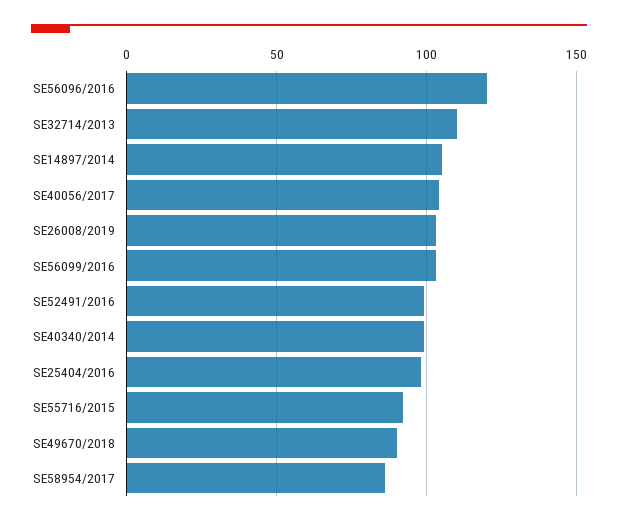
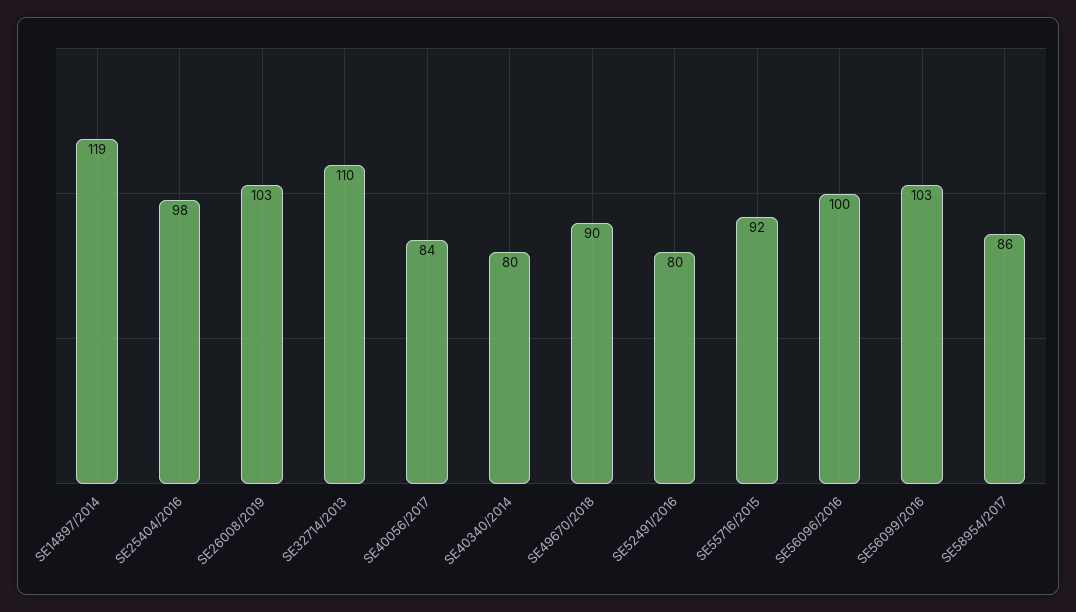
  {
-   "SE56096/2016": 120,
+   "SE56096/2016": 100,
    "SE32714/2013": 110,
-   "SE14897/2014": 105,
+   "SE14897/2014": 119,
-   "SE40056/2017": 105,
+   "SE40056/2017": 84,
    "SE26008/2019": 103,
    "SE56099/2016": 103,
-   "SE52491/2016": 100,
+   "SE52491/2016": 80,
-   "SE40340/2014": 100,
+   "SE40340/2014": 80,
    "SE25404/2016": 98,
    "SE55716/2015": 92,
    "SE49670/2018": 90,
    "SE58954/2017": 86
  }

